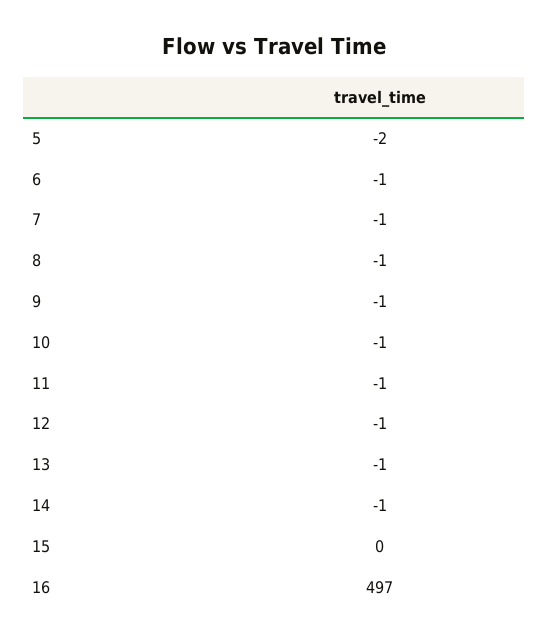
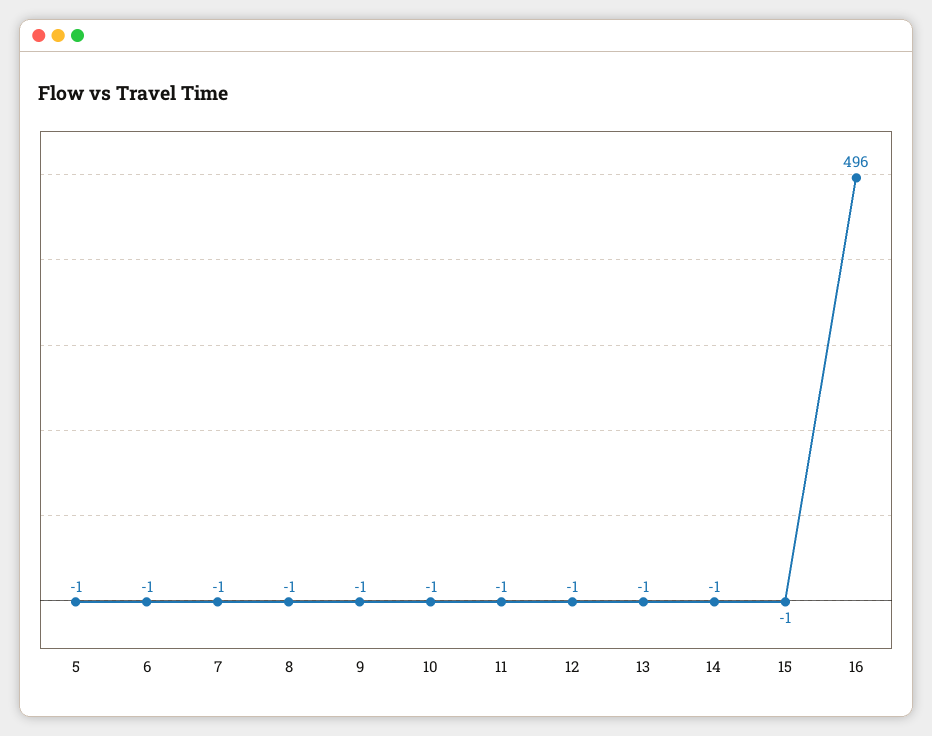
  {
-   "5": -2,
+   "5": -1,
    "6": -1,
    "7": -1,
    "8": -1,
    "9": -1,
    "10": -1,
    "11": -1,
    "12": -1,
    "13": -1,
    "14": -1,
-   "15": 0,
+   "15": -1,
-   "16": 497
+   "16": 496
  }

